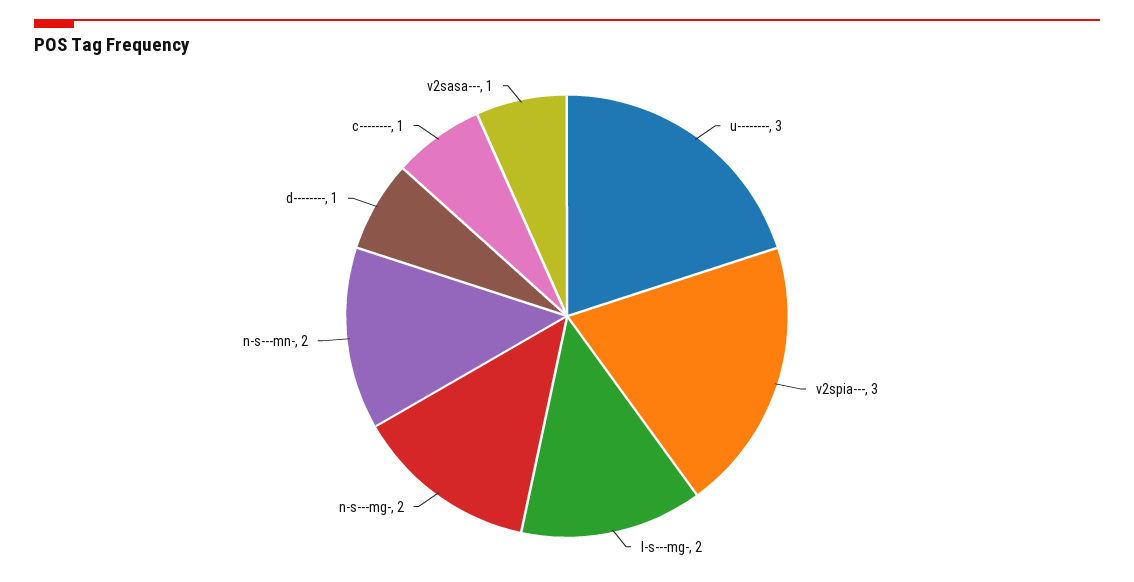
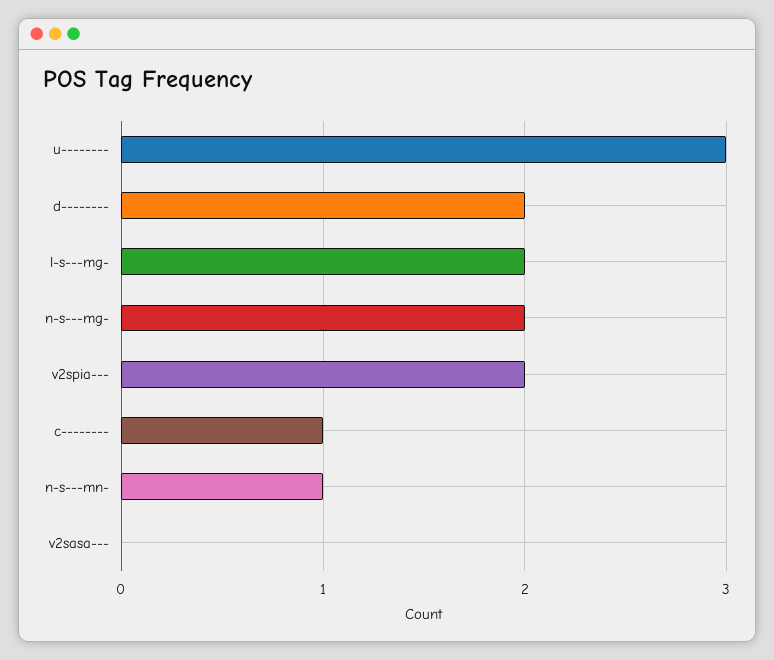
  {
    "u--------": 3,
-   "v2spia---": 3,
+   "v2spia---": 2,
    "l-s---mg-": 2,
    "n-s---mg-": 2,
-   "n-s---mn-": 2,
+   "n-s---mn-": 1,
-   "d--------": 1,
+   "d--------": 2,
    "c--------": 1,
-   "v2sasa---": 1
+   "v2sasa---": 0
  }

